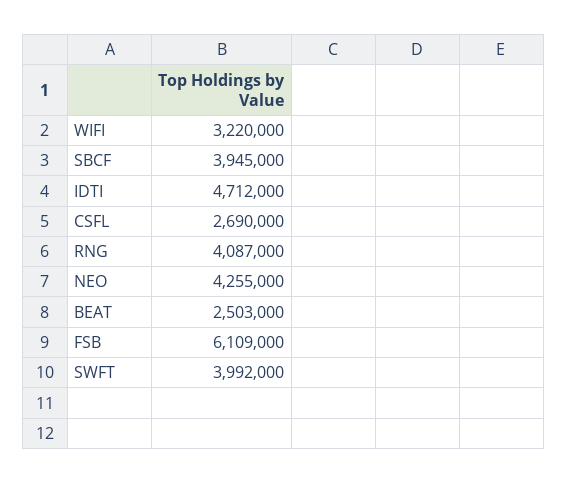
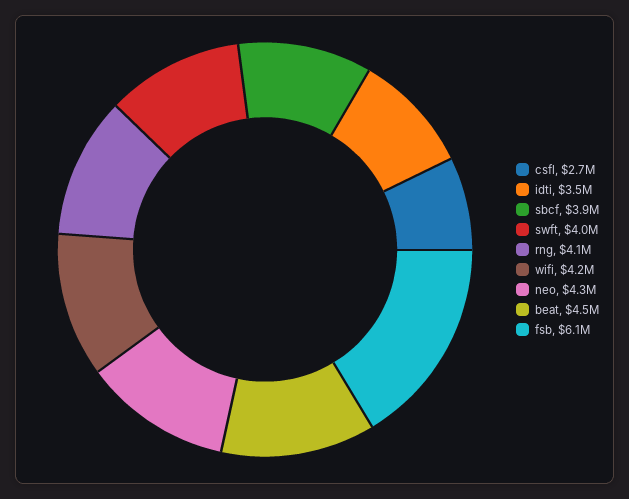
  {
-   "WIFI": 3220000,
+   "WIFI": 4200000,
    "SBCF": 3945000,
-   "IDTI": 4712000,
+   "IDTI": 3500000,
    "CSFL": 2690000,
    "RNG": 4087000,
    "NEO": 4255000,
-   "BEAT": 2503000,
+   "BEAT": 4500000,
    "FSB": 6109000,
    "SWFT": 3992000
  }

